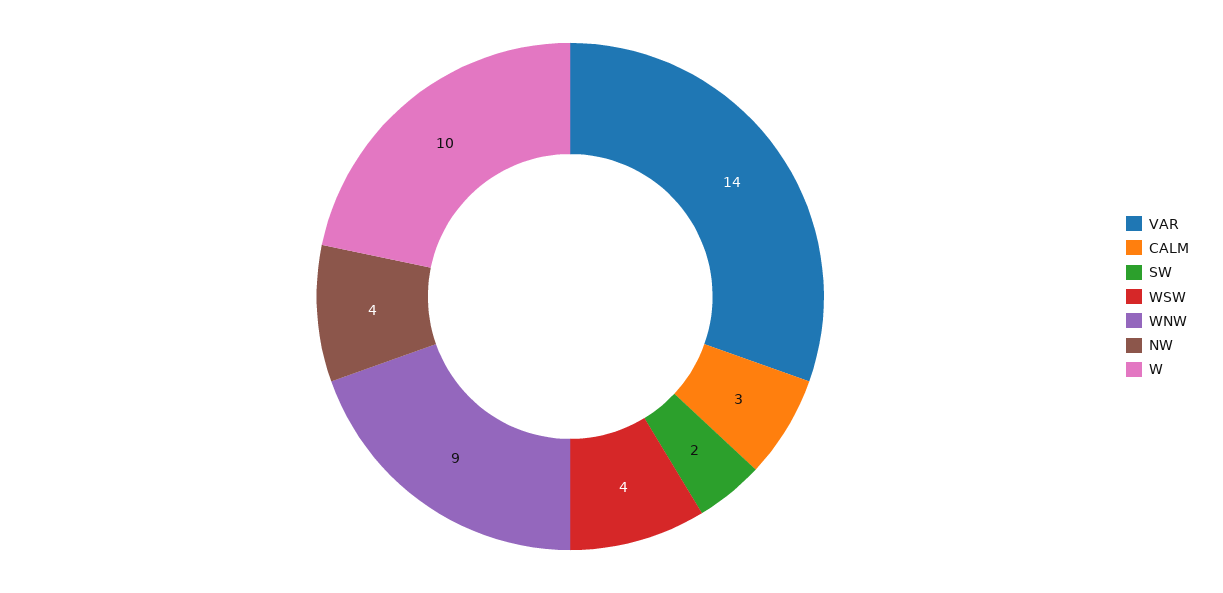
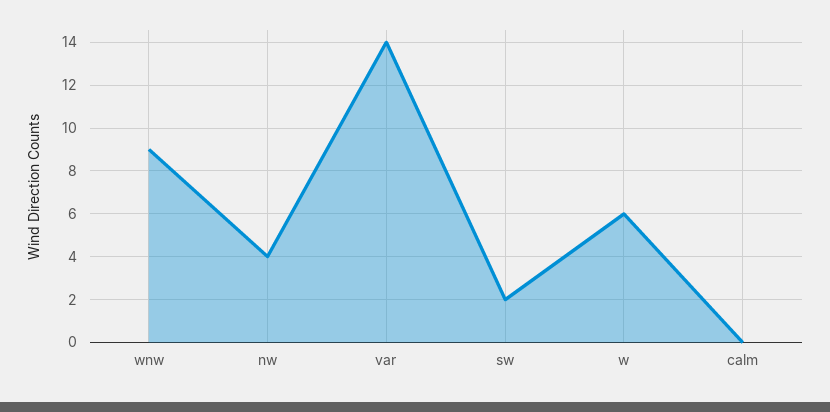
  {
    "VAR": 14,
-   "CALM": 3,
+   "CALM": 0,
    "SW": 2,
-   "WSW": 4,
    "WNW": 9,
    "NW": 4,
-   "W": 10
+   "W": 6
  }

